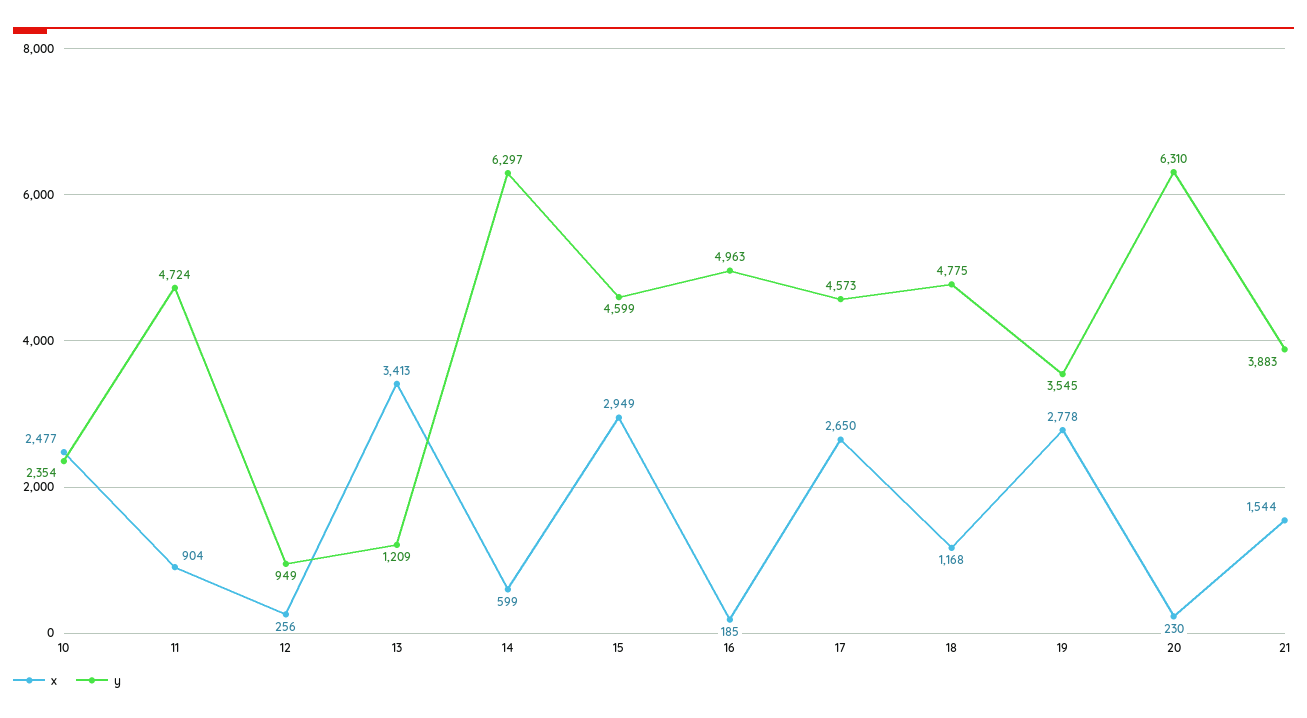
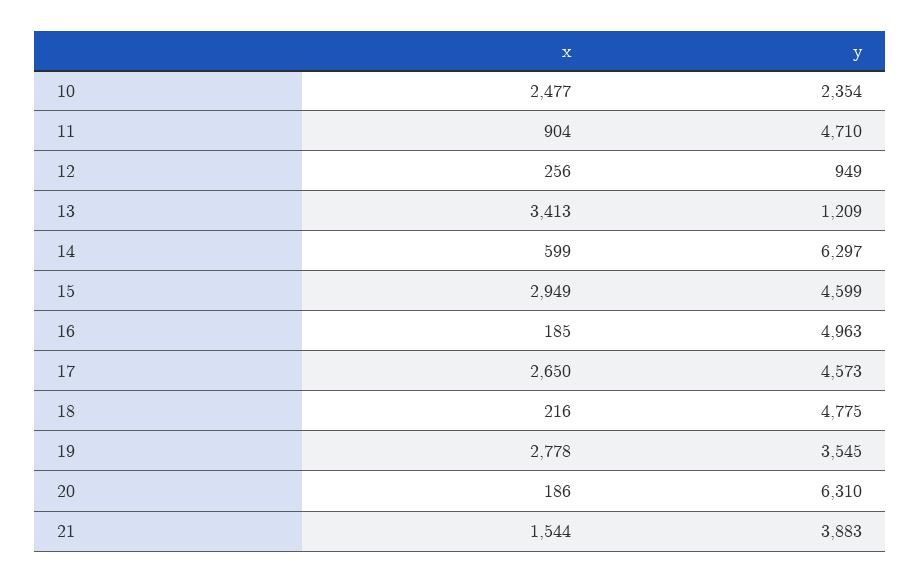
  {
    "x": {
      "10": 2477,
      "11": 904,
      "12": 256,
      "13": 3413,
      "14": 599,
      "15": 2949,
      "16": 185,
      "17": 2650,
-     "18": 1168,
+     "18": 216,
      "19": 2778,
-     "20": 230,
+     "20": 186,
      "21": 1544
    },
    "y": {
      "10": 2354,
-     "11": 4724,
+     "11": 4710,
      "12": 949,
      "13": 1209,
      "14": 6297,
      "15": 4599,
      "16": 4963,
      "17": 4573,
      "18": 4775,
      "19": 3545,
      "20": 6310,
      "21": 3883
    }
  }

